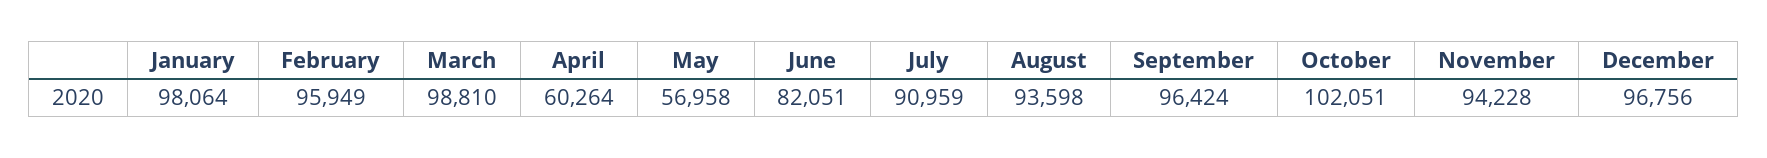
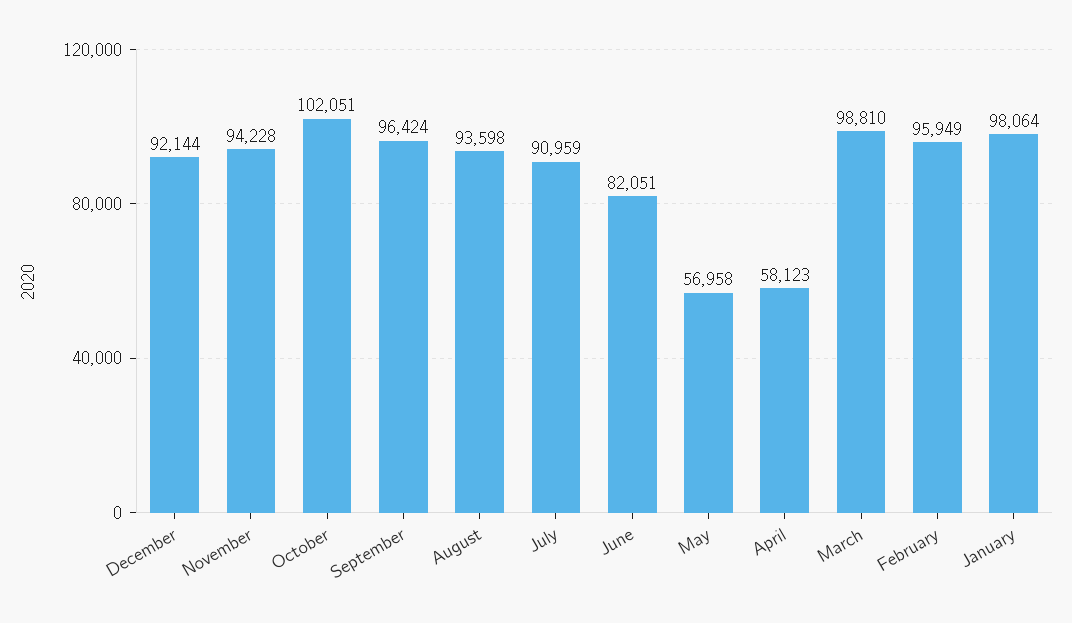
  {
    "January": 98064,
    "February": 95949,
    "March": 98810,
-   "April": 60264,
+   "April": 58123,
    "May": 56958,
    "June": 82051,
    "July": 90959,
    "August": 93598,
    "September": 96424,
    "October": 102051,
    "November": 94228,
-   "December": 96756
+   "December": 92144
  }

